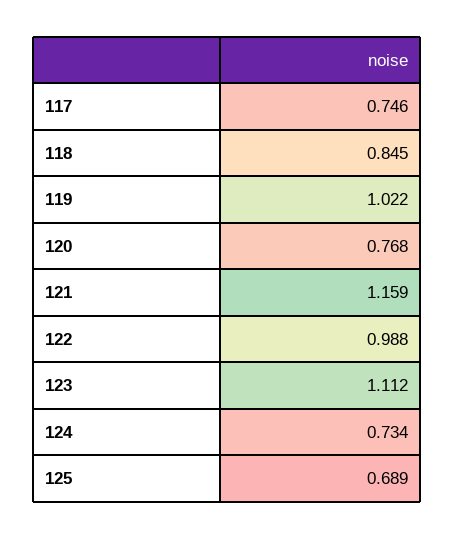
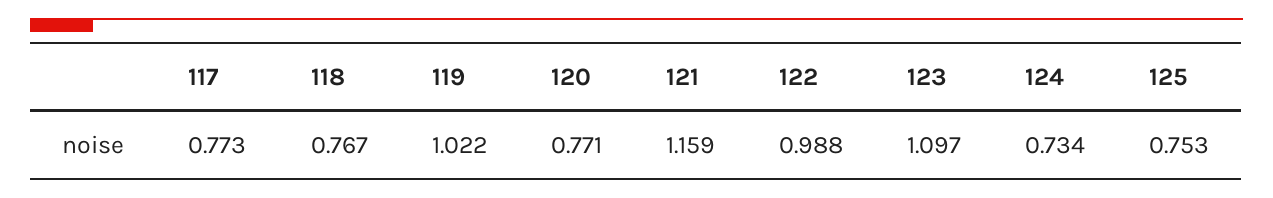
  {
-   "117": 0.746,
+   "117": 0.773,
-   "118": 0.845,
+   "118": 0.767,
    "119": 1.022,
-   "120": 0.768,
+   "120": 0.771,
    "121": 1.159,
    "122": 0.988,
-   "123": 1.112,
+   "123": 1.097,
    "124": 0.734,
-   "125": 0.689
+   "125": 0.753
  }

